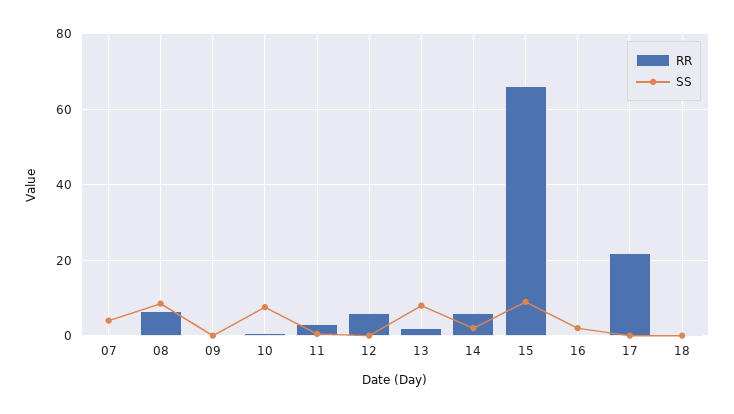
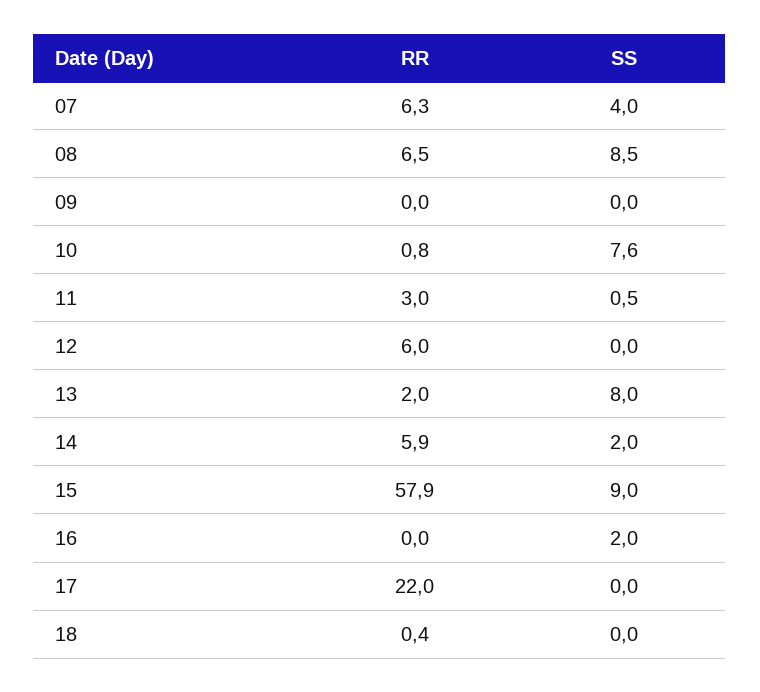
  {
    "RR": {
-     "07": 0,
+     "07": 6.3,
      "08": 6.5,
      "09": 0,
      "10": 0.8,
      "11": 3,
      "12": 6,
      "13": 2,
      "14": 5.9,
-     "15": 66,
+     "15": 57.9,
      "16": 0,
      "17": 22,
      "18": 0.4
    },
    "SS": {
      "07": 4,
      "08": 8.5,
      "09": 0,
      "10": 7.6,
      "11": 0.5,
      "12": 0,
      "13": 8,
      "14": 2,
      "15": 9,
      "16": 2,
      "17": 0,
      "18": 0
    }
  }

